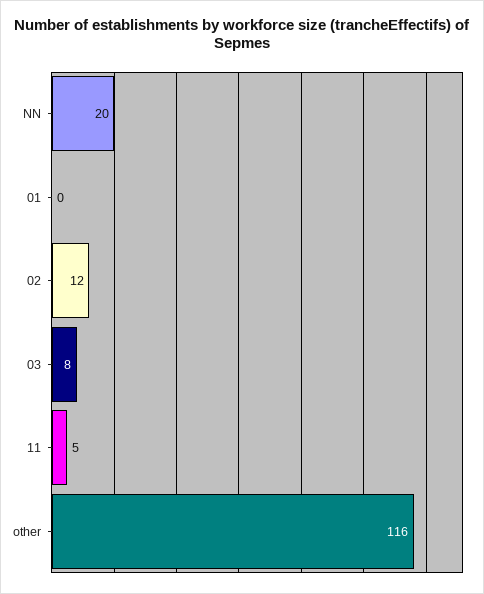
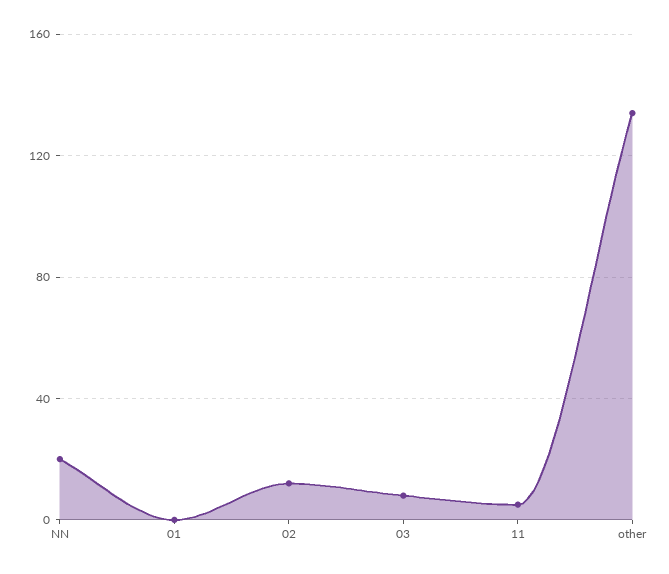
  {
    "NN": 20,
    "01": 0,
    "02": 12,
    "03": 8,
    "11": 5,
-   "other": 116
+   "other": 135
  }

